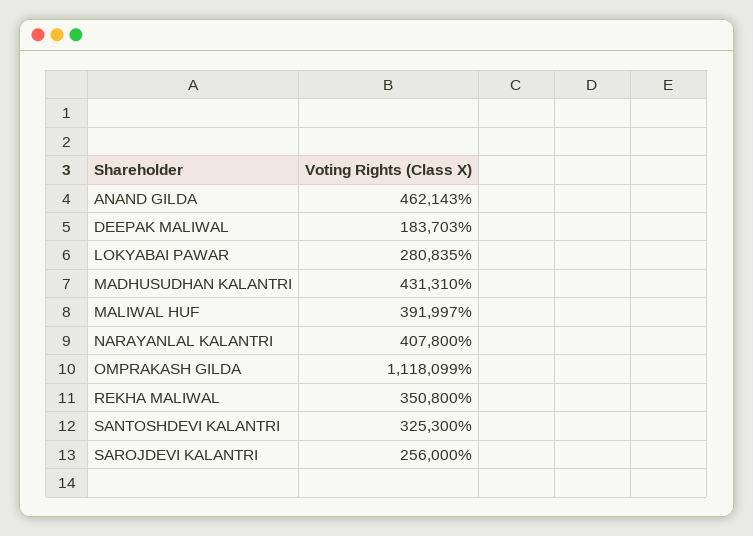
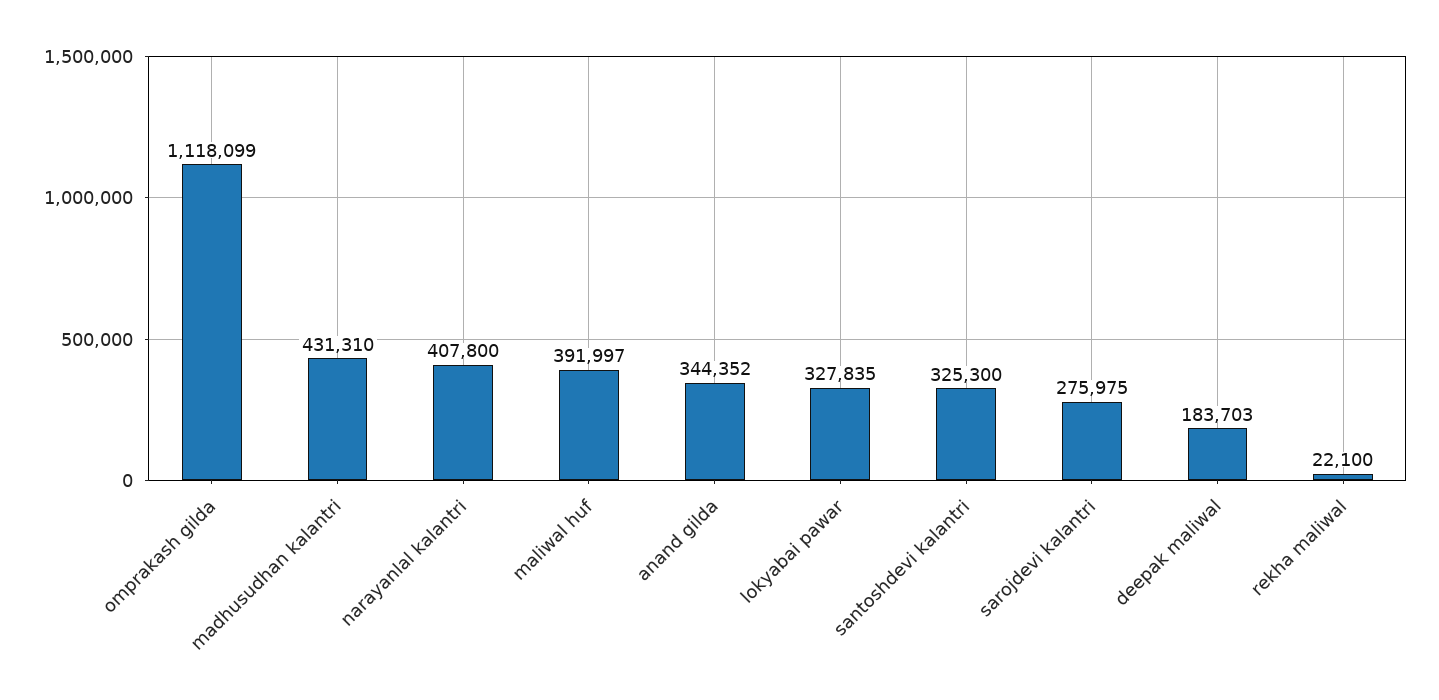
  {
-   "ANAND GILDA": 462143,
+   "ANAND GILDA": 344352,
    "DEEPAK MALIWAL": 183703,
-   "LOKYABAI PAWAR": 280835,
+   "LOKYABAI PAWAR": 327835,
    "MADHUSUDHAN KALANTRI": 431310,
    "MALIWAL HUF": 391997,
    "NARAYANLAL KALANTRI": 407800,
    "OMPRAKASH GILDA": 1118099,
-   "REKHA MALIWAL": 350800,
+   "REKHA MALIWAL": 22100,
    "SANTOSHDEVI KALANTRI": 325300,
-   "SAROJDEVI KALANTRI": 256000
+   "SAROJDEVI KALANTRI": 275975
  }

